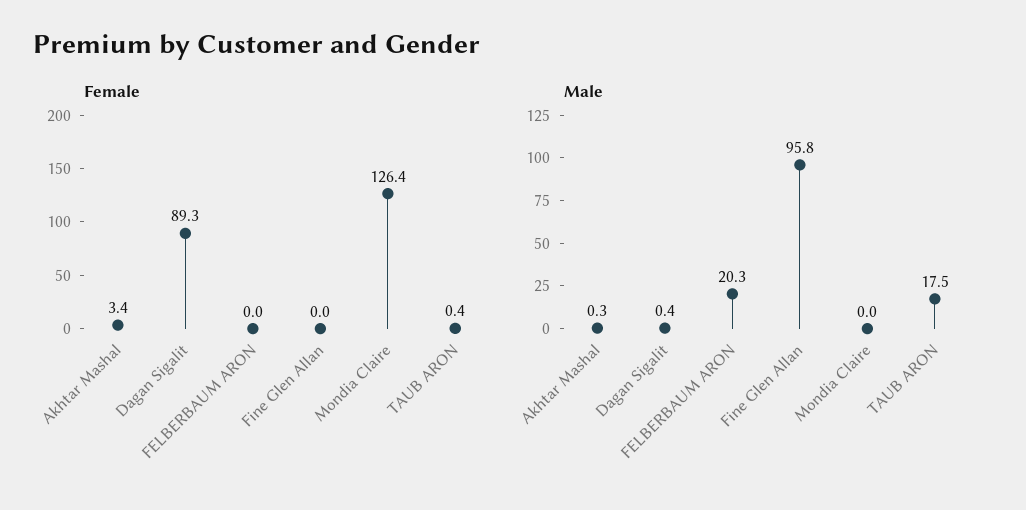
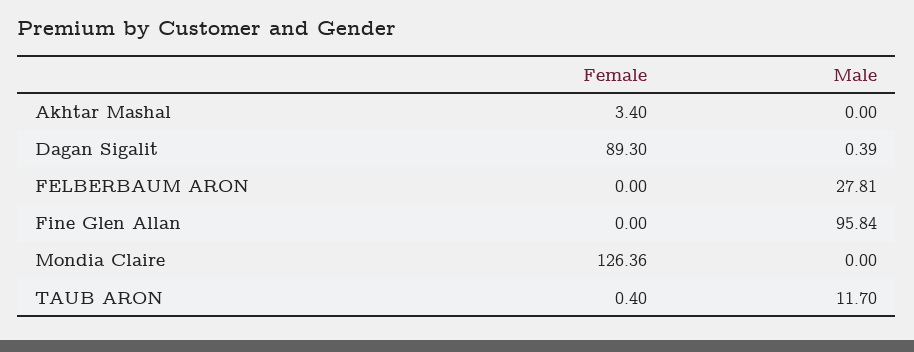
  {
    "Female": {
      "Akhtar Mashal": 3.4,
      "Dagan Sigalit": 89.3,
      "FELBERBAUM ARON": 0,
      "Fine Glen Allan": 0,
      "Mondia Claire": 126.36,
      "TAUB ARON": 0.4
    },
    "Male": {
-     "Akhtar Mashal": 0.3,
+     "Akhtar Mashal": 0,
      "Dagan Sigalit": 0.39,
-     "FELBERBAUM ARON": 20.3,
+     "FELBERBAUM ARON": 27.81,
      "Fine Glen Allan": 95.84,
      "Mondia Claire": 0,
-     "TAUB ARON": 17.5
+     "TAUB ARON": 11.7
    }
  }

